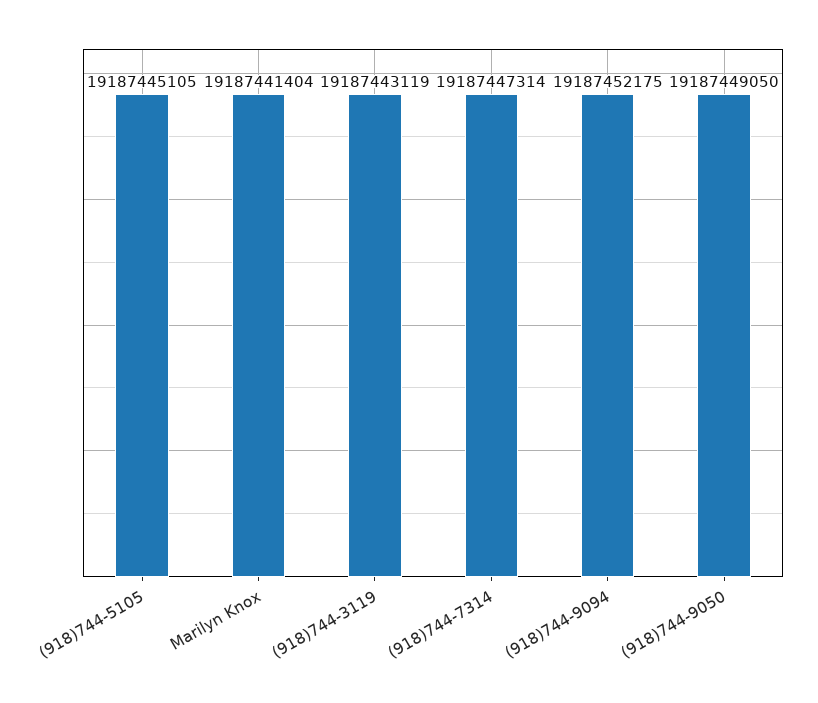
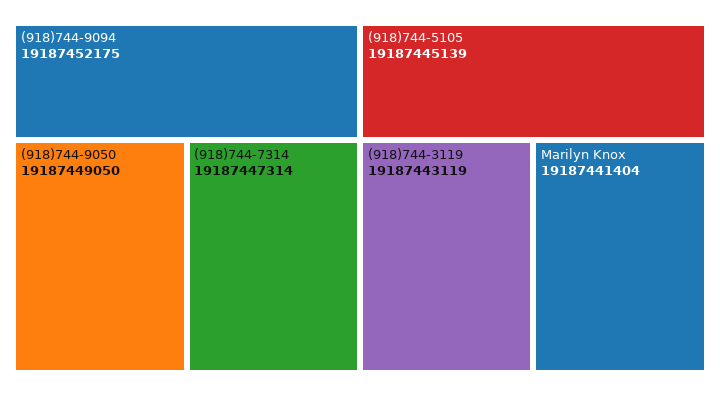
  {
-   "(918)744-5105": 19187445105,
+   "(918)744-5105": 19187445139,
    "Marilyn Knox": 19187441404,
    "(918)744-3119": 19187443119,
    "(918)744-7314": 19187447314,
    "(918)744-9094": 19187452175,
    "(918)744-9050": 19187449050
  }

